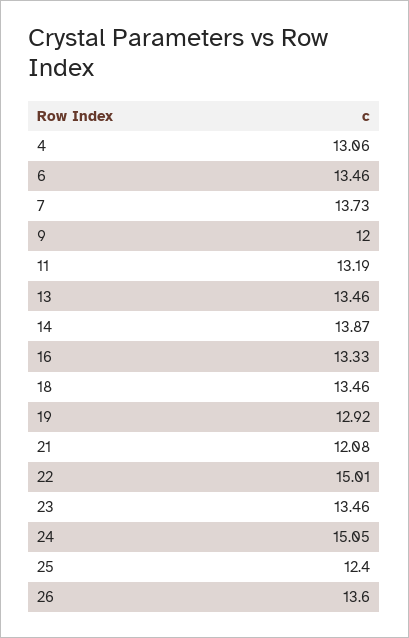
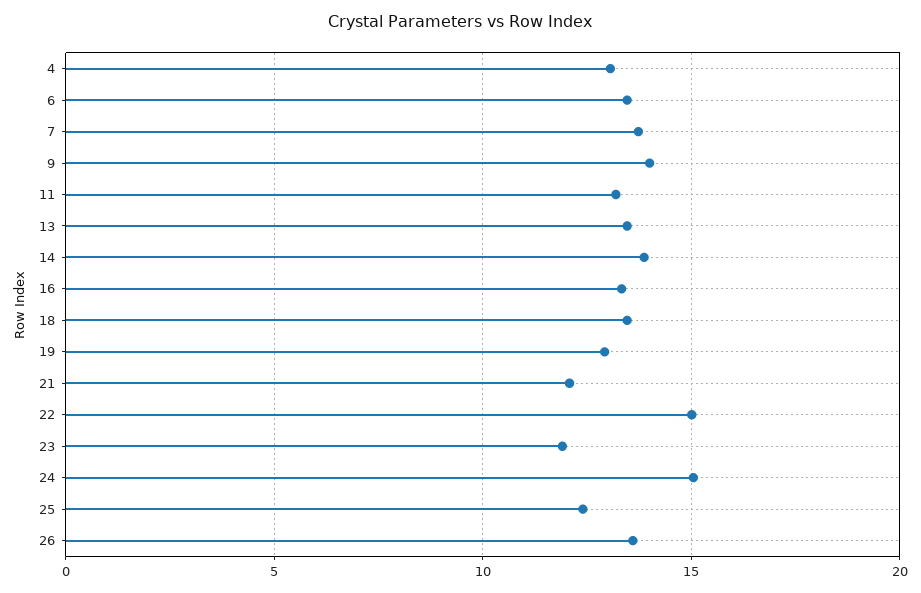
  {
    "4": 13.06,
    "6": 13.46,
    "7": 13.73,
-   "9": 12,
+   "9": 14,
    "11": 13.19,
    "13": 13.46,
    "14": 13.87,
    "16": 13.33,
    "18": 13.46,
    "19": 12.92,
    "21": 12.08,
    "22": 15.01,
-   "23": 13.46,
+   "23": 12,
    "24": 15.05,
    "25": 12.4,
    "26": 13.6
  }

